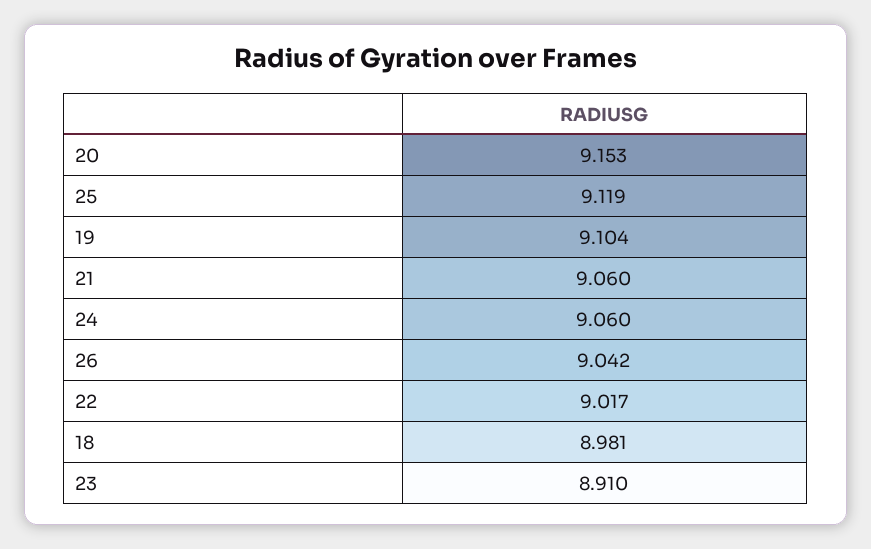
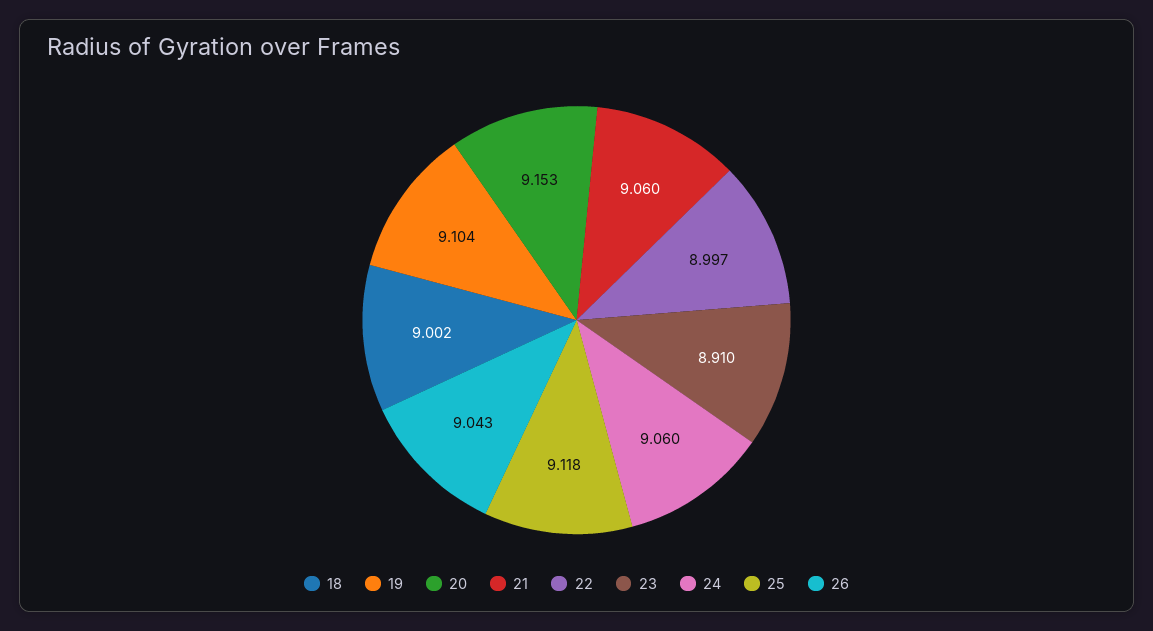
  {
    "20": 9.153,
-   "25": 9.119,
+   "25": 9.118,
    "19": 9.104,
    "21": 9.06,
    "24": 9.06,
-   "26": 9.042,
+   "26": 9.043,
-   "22": 9.017,
+   "22": 8.997,
-   "18": 8.981,
+   "18": 9.002,
    "23": 8.91
  }

